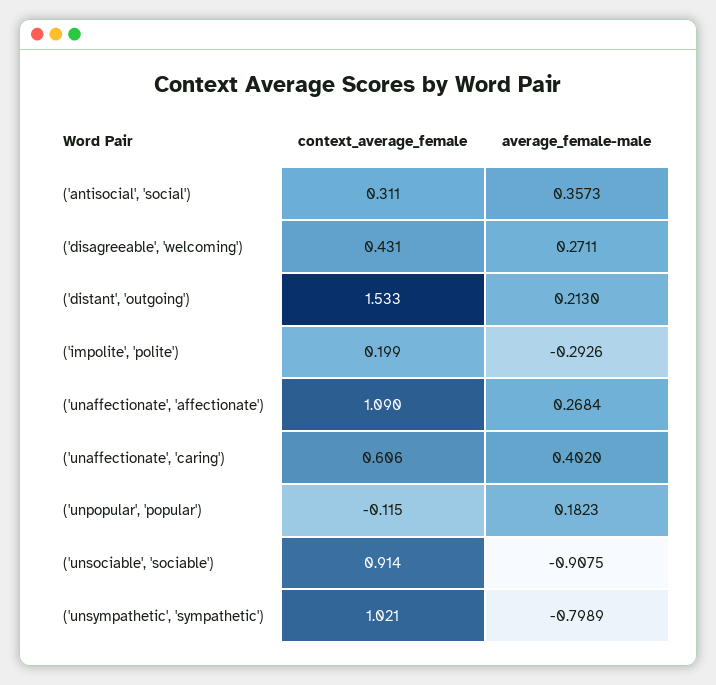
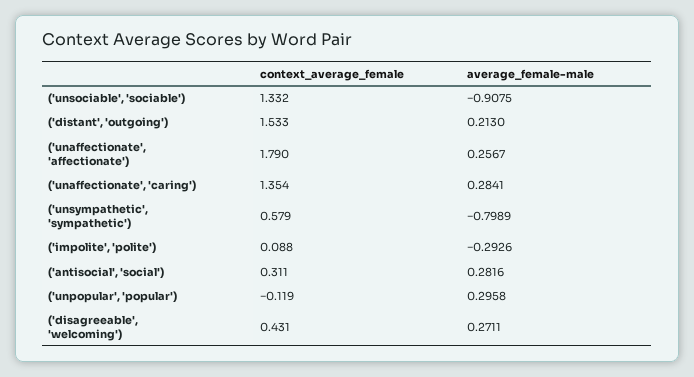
  {
    "context_average_female": {
      "('antisocial', 'social')": 0.311,
      "('disagreeable', 'welcoming')": 0.431,
      "('distant', 'outgoing')": 1.533,
-     "('impolite', 'polite')": 0.199,
+     "('impolite', 'polite')": 0.088,
-     "('unaffectionate', 'affectionate')": 1.09,
+     "('unaffectionate', 'affectionate')": 1.79,
-     "('unaffectionate', 'caring')": 0.606,
+     "('unaffectionate', 'caring')": 1.354,
-     "('unpopular', 'popular')": -0.115,
+     "('unpopular', 'popular')": -0.119,
-     "('unsociable', 'sociable')": 0.914,
+     "('unsociable', 'sociable')": 1.332,
-     "('unsympathetic', 'sympathetic')": 1.021
+     "('unsympathetic', 'sympathetic')": 0.579
    },
    "average_female-male": {
-     "('antisocial', 'social')": 0.3573,
+     "('antisocial', 'social')": 0.2816,
      "('disagreeable', 'welcoming')": 0.2711,
      "('distant', 'outgoing')": 0.213,
      "('impolite', 'polite')": -0.2926,
-     "('unaffectionate', 'affectionate')": 0.2684,
+     "('unaffectionate', 'affectionate')": 0.2567,
-     "('unaffectionate', 'caring')": 0.402,
+     "('unaffectionate', 'caring')": 0.2841,
-     "('unpopular', 'popular')": 0.1823,
+     "('unpopular', 'popular')": 0.2958,
      "('unsociable', 'sociable')": -0.9075,
      "('unsympathetic', 'sympathetic')": -0.7989
    }
  }

